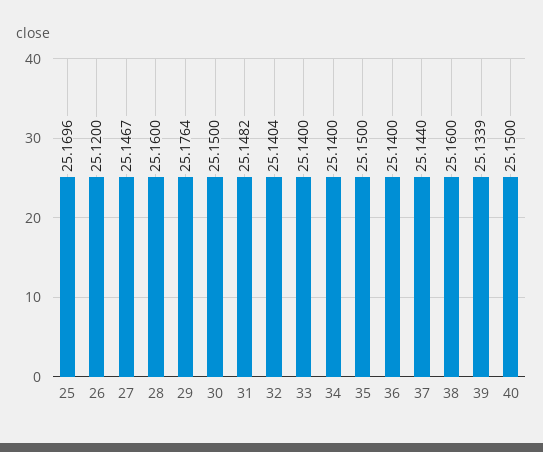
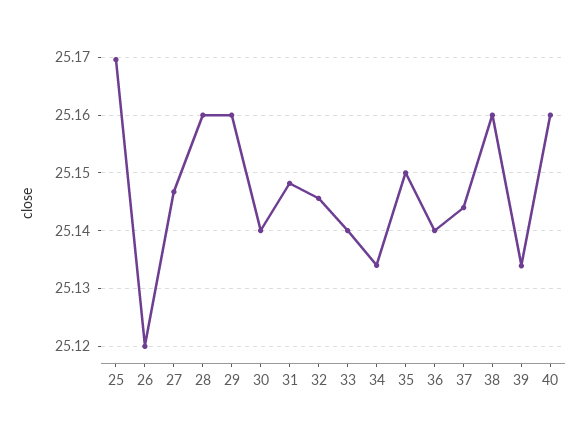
  {
    "25": 25.1696,
    "26": 25.12,
    "27": 25.1467,
    "28": 25.16,
-   "29": 25.1764,
+   "29": 25.16,
-   "30": 25.15,
+   "30": 25.14,
    "31": 25.1482,
-   "32": 25.1404,
+   "32": 25.146,
    "33": 25.14,
-   "34": 25.14,
+   "34": 25.134,
    "35": 25.15,
    "36": 25.14,
    "37": 25.144,
    "38": 25.16,
    "39": 25.1339,
-   "40": 25.15
+   "40": 25.16
  }

